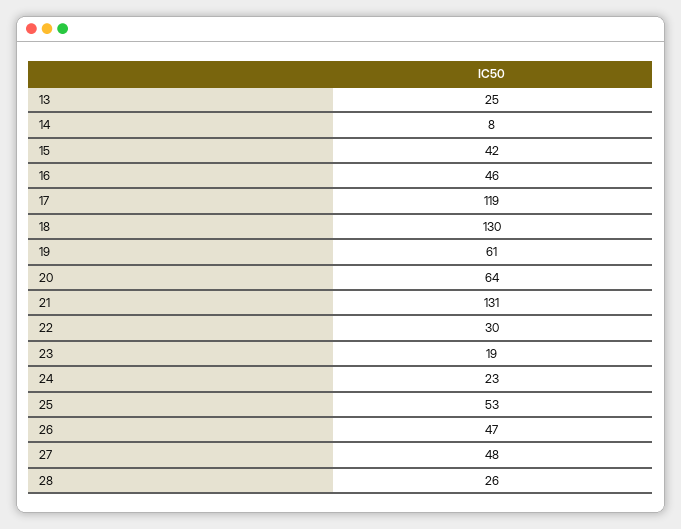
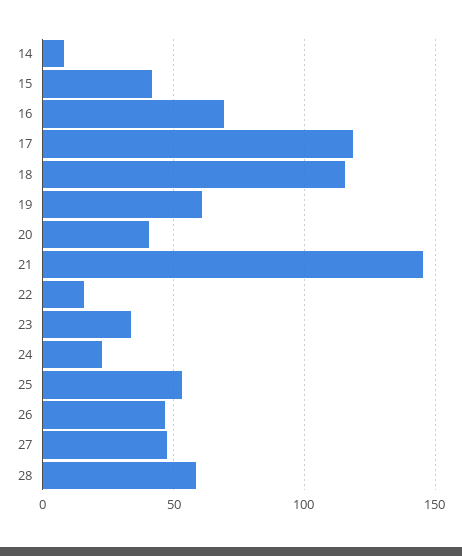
  {
-   "13": 25,
    "14": 8,
    "15": 42,
-   "16": 46,
+   "16": 70,
    "17": 119,
-   "18": 130,
+   "18": 115,
    "19": 61,
-   "20": 64,
+   "20": 40,
-   "21": 131,
+   "21": 145,
-   "22": 30,
+   "22": 15,
-   "23": 19,
+   "23": 35,
    "24": 23,
    "25": 53,
    "26": 47,
    "27": 48,
-   "28": 26
+   "28": 60
  }

